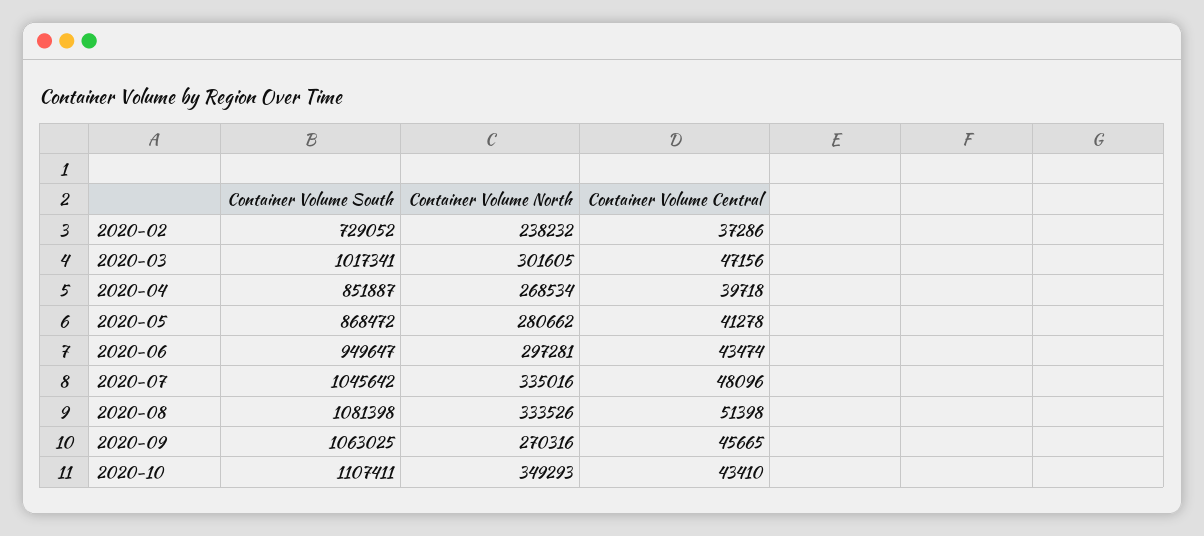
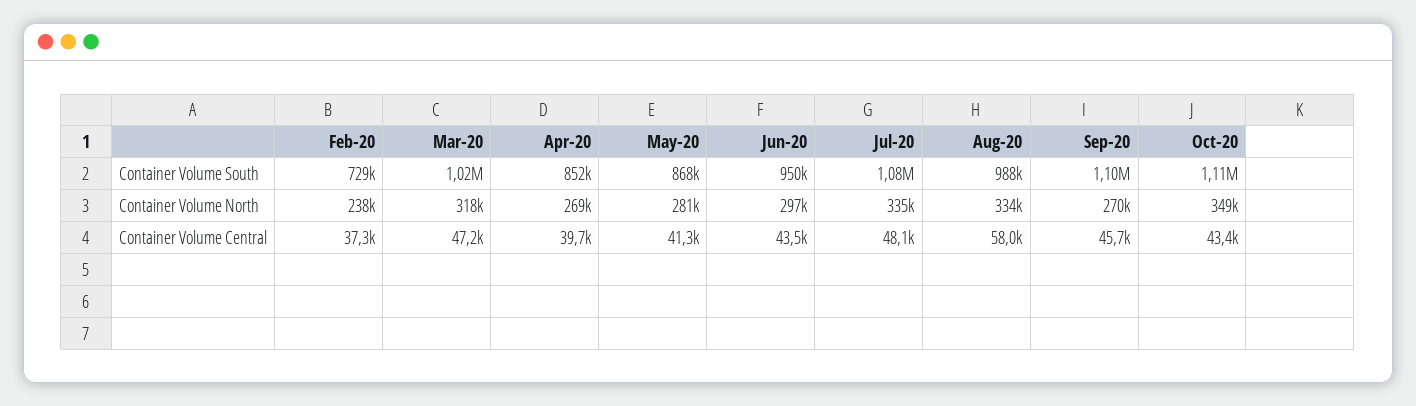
  {
    "Container Volume South": {
      "2020-02": 729052,
      "2020-03": 1017341,
      "2020-04": 851887,
      "2020-05": 868472,
      "2020-06": 949647,
-     "2020-07": 1045642,
+     "2020-07": 1080000,
-     "2020-08": 1081398,
+     "2020-08": 988000,
-     "2020-09": 1063025,
+     "2020-09": 1100000,
      "2020-10": 1107411
    },
    "Container Volume North": {
      "2020-02": 238232,
-     "2020-03": 301605,
+     "2020-03": 318000,
      "2020-04": 268534,
      "2020-05": 280662,
      "2020-06": 297281,
      "2020-07": 335016,
      "2020-08": 333526,
      "2020-09": 270316,
      "2020-10": 349293
    },
    "Container Volume Central": {
      "2020-02": 37286,
      "2020-03": 47156,
      "2020-04": 39718,
      "2020-05": 41278,
      "2020-06": 43474,
      "2020-07": 48096,
-     "2020-08": 51398,
+     "2020-08": 58000,
      "2020-09": 45665,
      "2020-10": 43410
    }
  }

